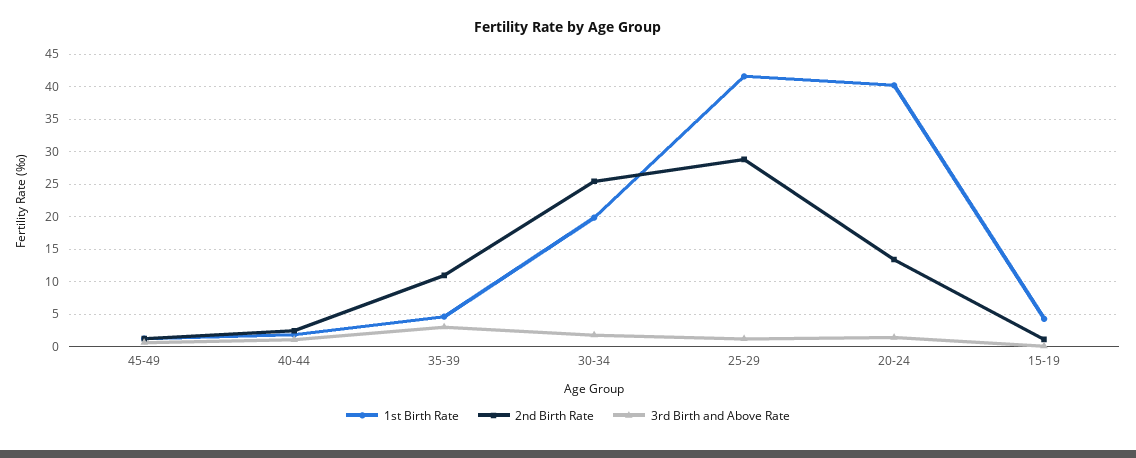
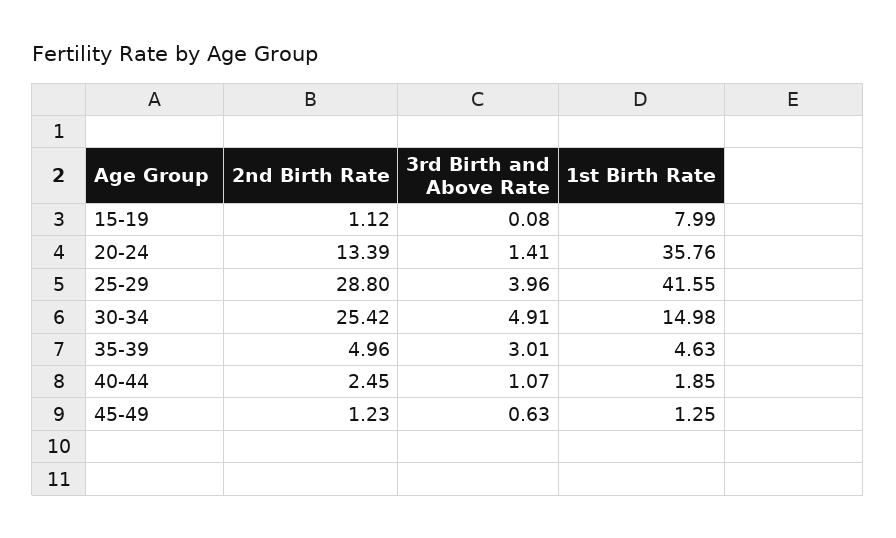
  {
    "1st Birth Rate": {
      "45-49": 1.25,
      "40-44": 1.85,
      "35-39": 4.63,
-     "30-34": 20,
+     "30-34": 14.98,
      "25-29": 41.55,
-     "20-24": 40,
+     "20-24": 35.76,
-     "15-19": 4
+     "15-19": 7.99
    },
    "2nd Birth Rate": {
      "45-49": 1.23,
      "40-44": 2.45,
-     "35-39": 11,
+     "35-39": 4.96,
      "30-34": 25.42,
      "25-29": 28.8,
      "20-24": 13.39,
      "15-19": 1.12
    },
    "3rd Birth and Above Rate": {
      "45-49": 0.63,
      "40-44": 1.07,
      "35-39": 3.01,
-     "30-34": 2,
+     "30-34": 4.91,
-     "25-29": 1,
+     "25-29": 3.96,
      "20-24": 1.41,
      "15-19": 0.08
    }
  }

